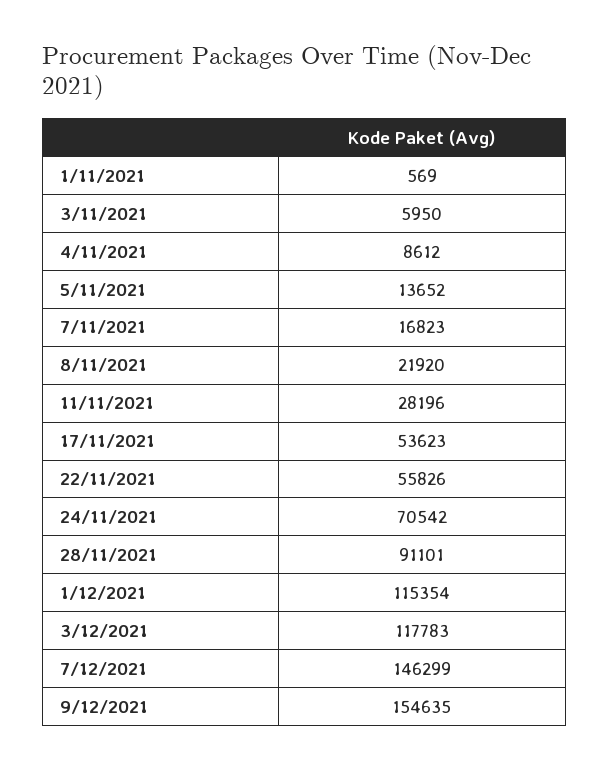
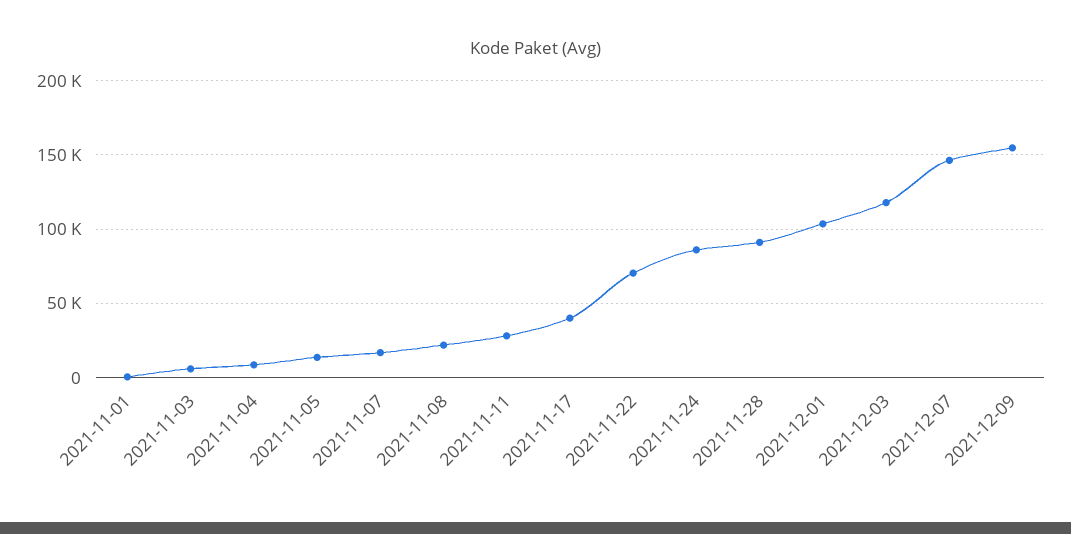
  {
    "1/11/2021": 569,
    "3/11/2021": 5950,
    "4/11/2021": 8612,
    "5/11/2021": 13652,
    "7/11/2021": 16823,
    "8/11/2021": 21920,
    "11/11/2021": 28196,
-   "17/11/2021": 53623,
+   "17/11/2021": 40000,
-   "22/11/2021": 55826,
+   "22/11/2021": 70000,
-   "24/11/2021": 70542,
+   "24/11/2021": 85000,
    "28/11/2021": 91101,
-   "1/12/2021": 115354,
+   "1/12/2021": 105000,
    "3/12/2021": 117783,
    "7/12/2021": 146299,
    "9/12/2021": 154635
  }

